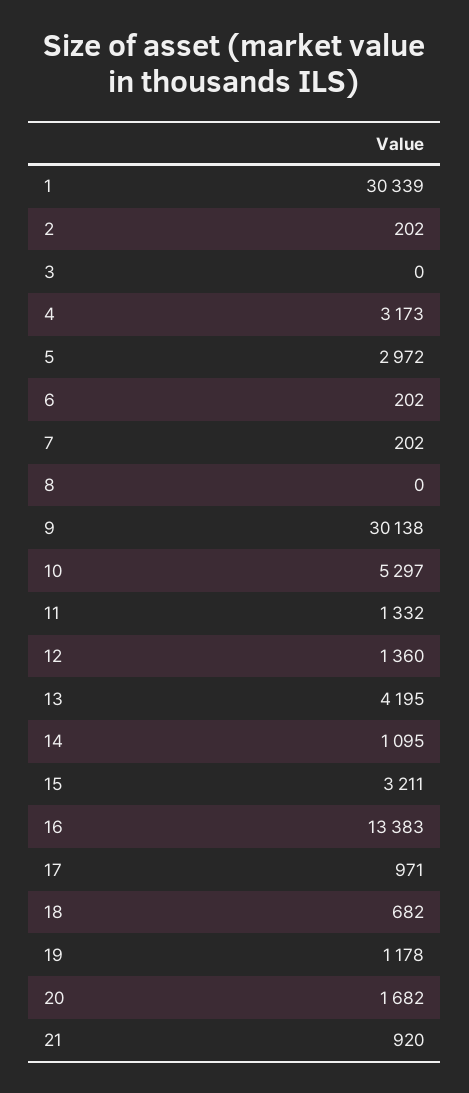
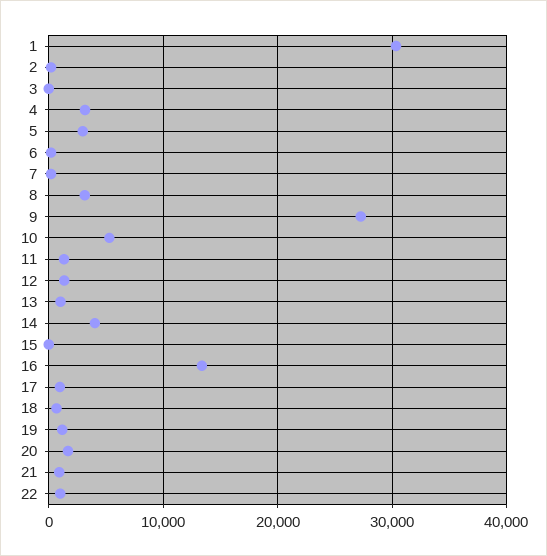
  {
    "1": 30339,
    "2": 202,
    "3": 0,
    "4": 3173,
    "5": 2972,
    "6": 202,
    "7": 202,
-   "8": 0,
+   "8": 3000,
-   "9": 30138,
+   "9": 27000,
    "10": 5297,
    "11": 1332,
    "12": 1360,
-   "13": 4195,
+   "13": 1000,
-   "14": 1095,
+   "14": 4000,
-   "15": 3211,
+   "15": 0,
    "16": 13383,
    "17": 971,
    "18": 682,
    "19": 1178,
    "20": 1682,
-   "21": 920
+   "21": 920,
+   "22": 1000
  }

